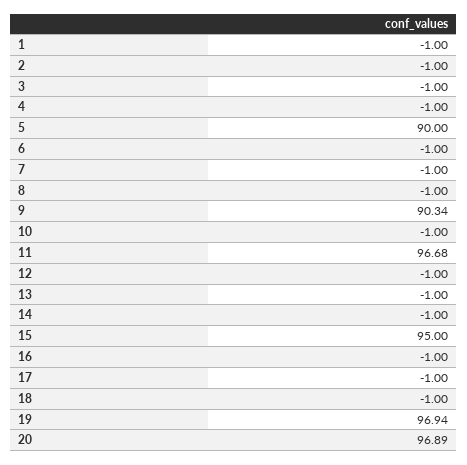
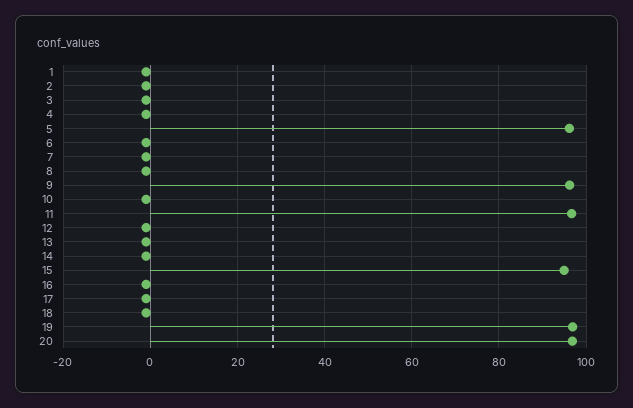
  {
    "1": -1,
    "2": -1,
    "3": -1,
    "4": -1,
-   "5": 90,
+   "5": 96,
    "6": -1,
    "7": -1,
    "8": -1,
-   "9": 90.34,
+   "9": 96,
    "10": -1,
    "11": 96.68,
    "12": -1,
    "13": -1,
    "14": -1,
    "15": 95,
    "16": -1,
    "17": -1,
    "18": -1,
    "19": 96.94,
    "20": 96.89
  }

